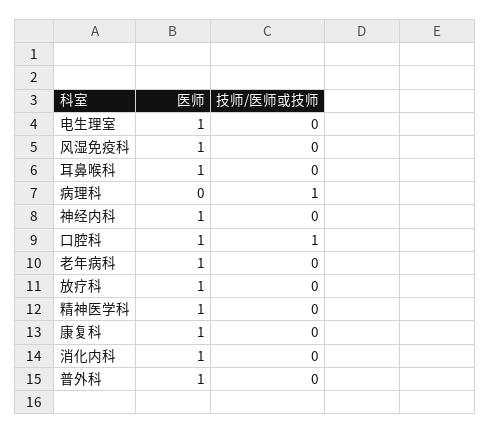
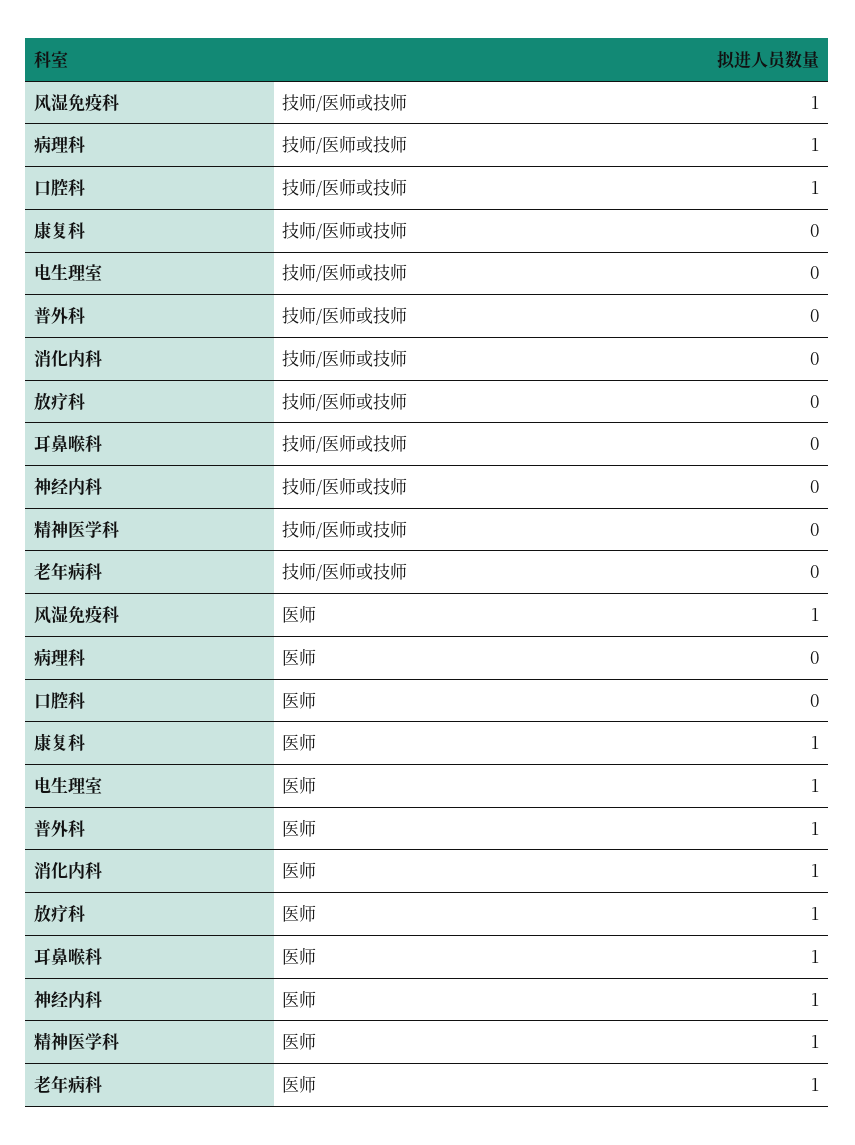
  {
    "医师": {
      "电生理室": 1,
      "风湿免疫科": 1,
      "耳鼻喉科": 1,
      "病理科": 0,
      "神经内科": 1,
-     "口腔科": 1,
+     "口腔科": 0,
      "老年病科": 1,
      "放疗科": 1,
      "精神医学科": 1,
      "康复科": 1,
      "消化内科": 1,
      "普外科": 1
    },
    "技师/医师或技师": {
      "电生理室": 0,
-     "风湿免疫科": 0,
+     "风湿免疫科": 1,
      "耳鼻喉科": 0,
      "病理科": 1,
      "神经内科": 0,
      "口腔科": 1,
      "老年病科": 0,
      "放疗科": 0,
      "精神医学科": 0,
      "康复科": 0,
      "消化内科": 0,
      "普外科": 0
    }
  }

